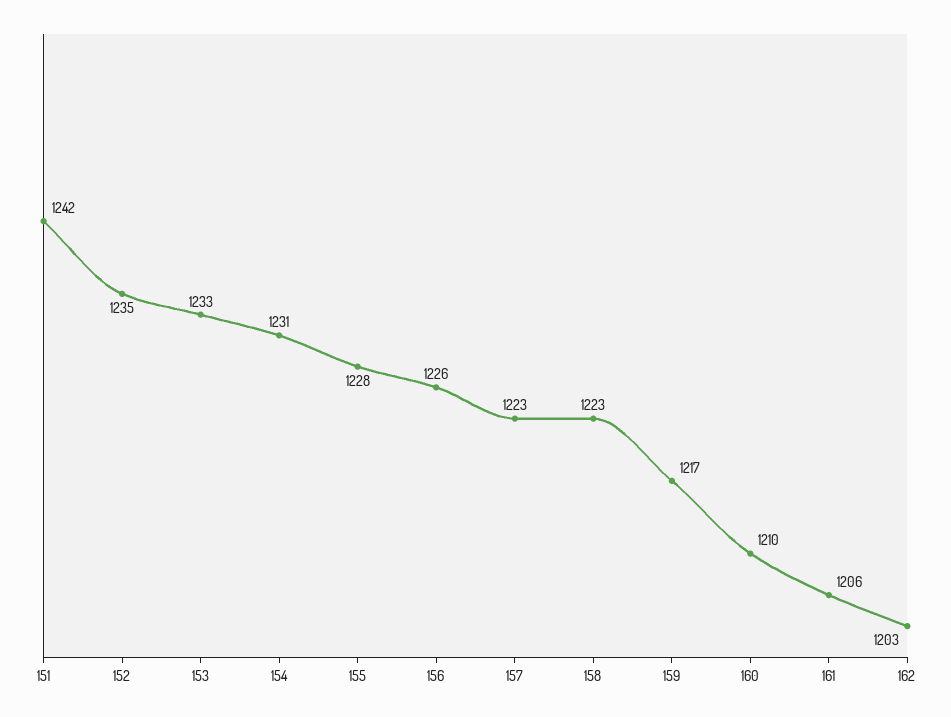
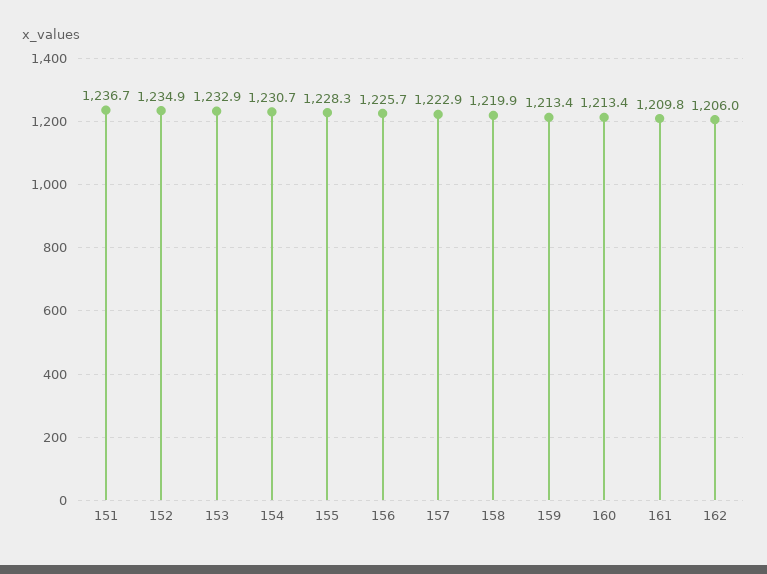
  {
-   "151": 1242,
+   "151": 1236.7,
    "152": 1234.9,
    "153": 1232.9,
    "154": 1230.7,
    "155": 1228.3,
    "156": 1225.7,
    "157": 1222.9,
-   "158": 1223,
+   "158": 1219.9,
-   "159": 1217,
+   "159": 1213.4,
-   "160": 1210,
+   "160": 1213.4,
-   "161": 1206,
+   "161": 1209.8,
-   "162": 1203
+   "162": 1206
  }

